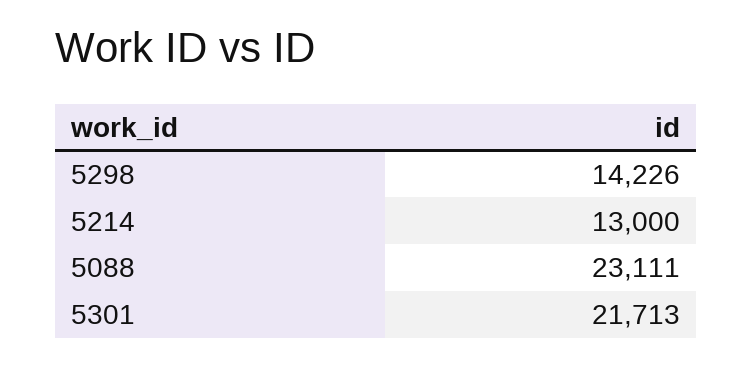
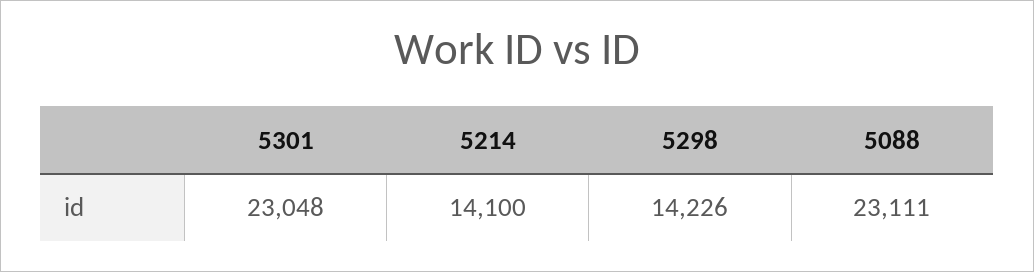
  {
    "5298": 14226,
-   "5214": 13000,
+   "5214": 14100,
    "5088": 23111,
-   "5301": 21713
+   "5301": 23048
  }

